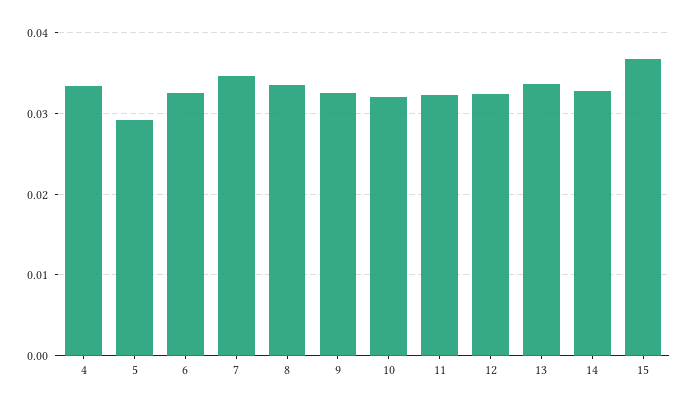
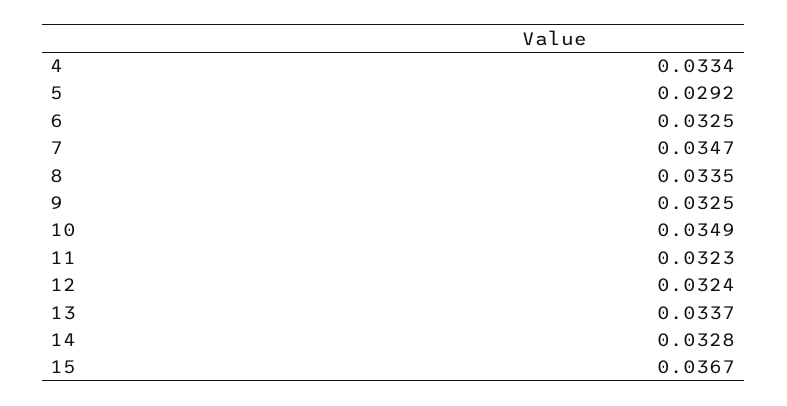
  {
    "4": 0.0334,
    "5": 0.0292,
    "6": 0.0325,
    "7": 0.0347,
    "8": 0.0335,
    "9": 0.0325,
-   "10": 0.032,
+   "10": 0.0349,
    "11": 0.0323,
    "12": 0.0324,
    "13": 0.0337,
    "14": 0.0328,
    "15": 0.0367
  }

